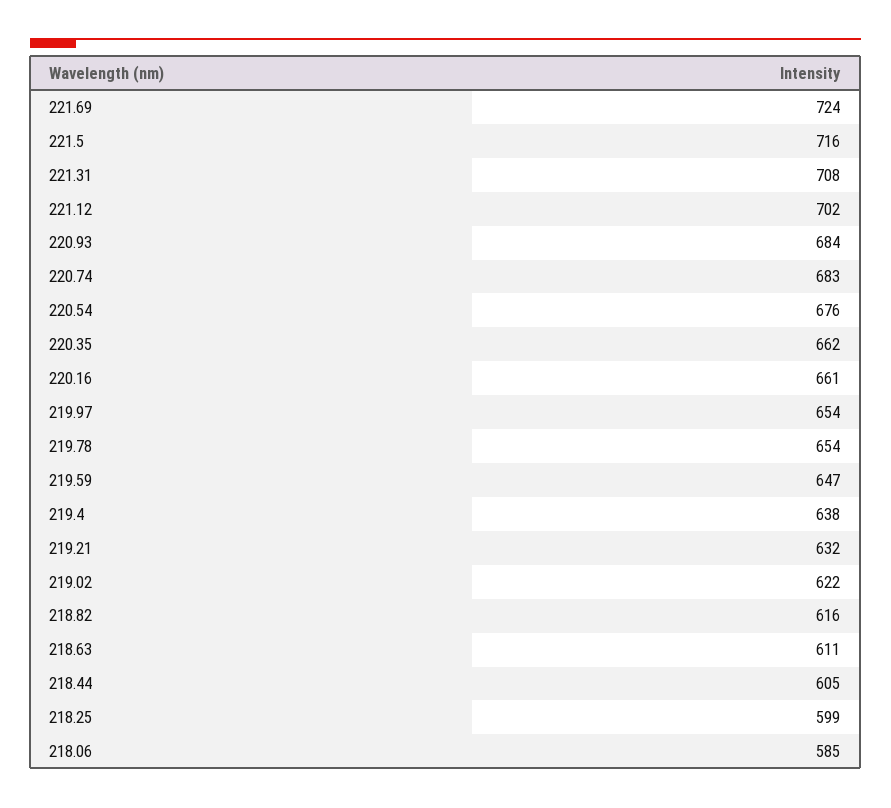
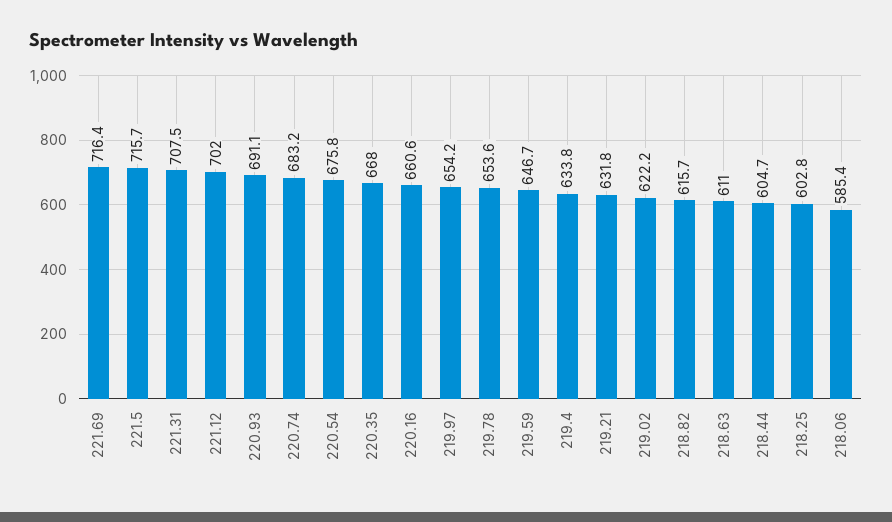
  {
-   "221.69": 724,
+   "221.69": 716.4,
    "221.5": 715.7,
    "221.31": 707.5,
    "221.12": 702,
-   "220.93": 684,
+   "220.93": 691.1,
    "220.74": 683.2,
    "220.54": 675.8,
-   "220.35": 662,
+   "220.35": 668,
    "220.16": 660.6,
    "219.97": 654.2,
    "219.78": 653.6,
    "219.59": 646.7,
-   "219.4": 638,
+   "219.4": 633.8,
    "219.21": 631.8,
    "219.02": 622.2,
    "218.82": 615.7,
    "218.63": 611,
    "218.44": 604.7,
-   "218.25": 599,
+   "218.25": 602.8,
    "218.06": 585.4
  }

